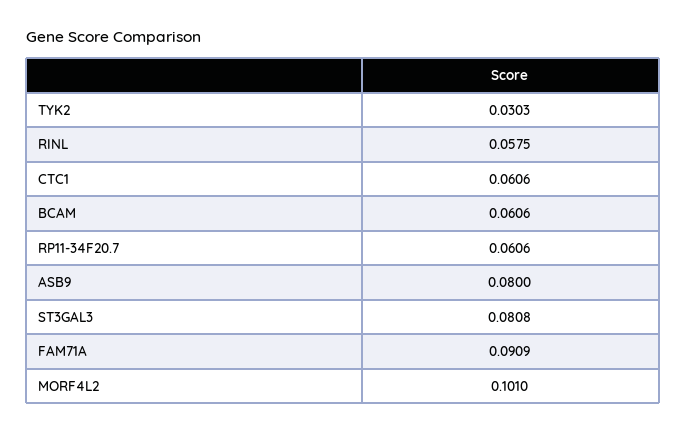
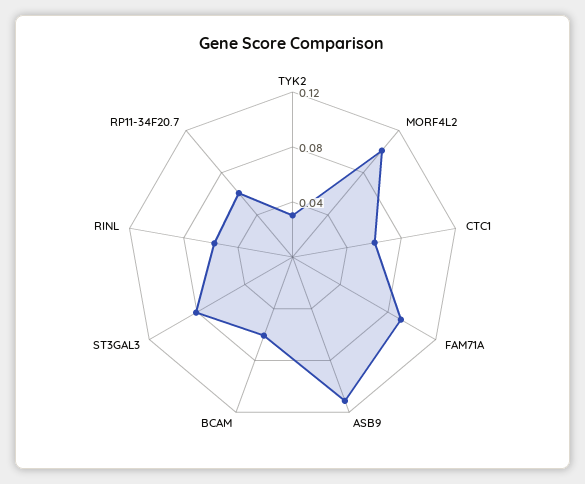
  {
    "TYK2": 0.0303,
    "RINL": 0.0575,
    "CTC1": 0.0606,
    "BCAM": 0.0606,
    "RP11-34F20.7": 0.0606,
-   "ASB9": 0.08,
+   "ASB9": 0.11,
    "ST3GAL3": 0.0808,
    "FAM71A": 0.0909,
    "MORF4L2": 0.101
  }

